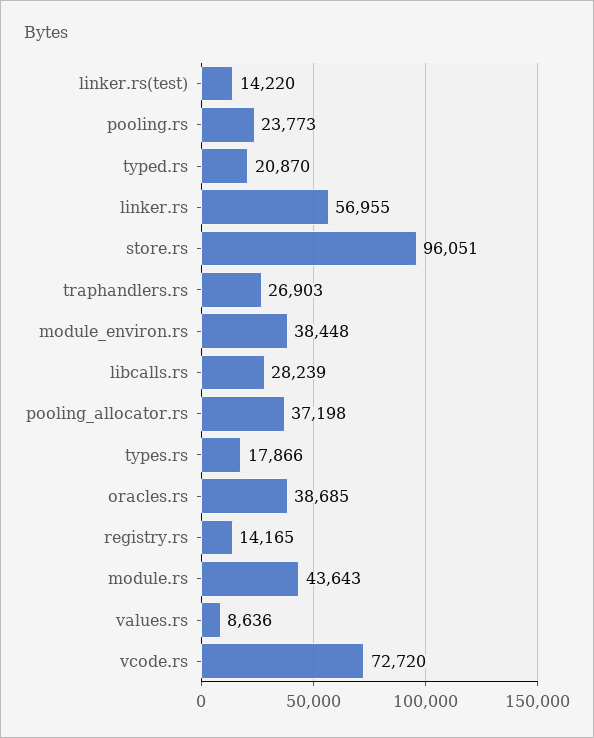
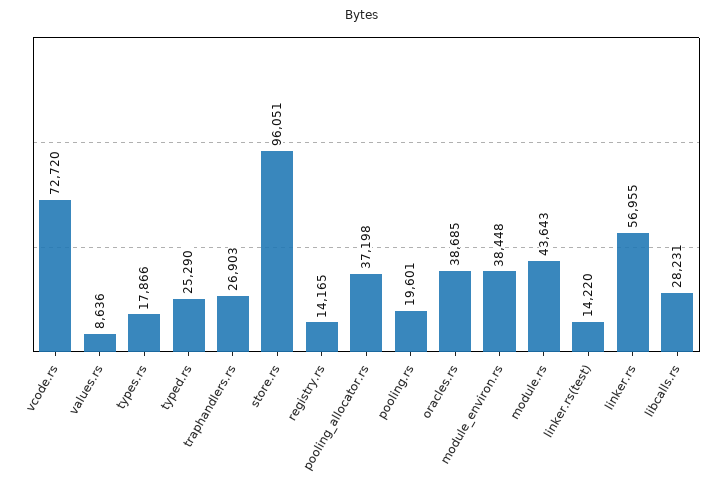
  {
    "linker.rs(test)": 14220,
-   "pooling.rs": 23773,
+   "pooling.rs": 19601,
-   "typed.rs": 20870,
+   "typed.rs": 25290,
    "linker.rs": 56955,
    "store.rs": 96051,
    "traphandlers.rs": 26903,
    "module_environ.rs": 38448,
-   "libcalls.rs": 28239,
+   "libcalls.rs": 28231,
    "pooling_allocator.rs": 37198,
    "types.rs": 17866,
    "oracles.rs": 38685,
    "registry.rs": 14165,
    "module.rs": 43643,
    "values.rs": 8636,
    "vcode.rs": 72720
  }

